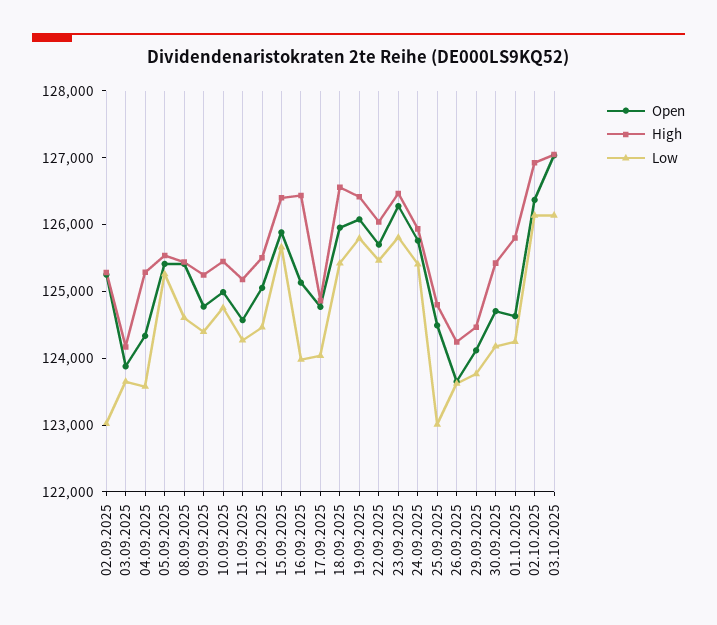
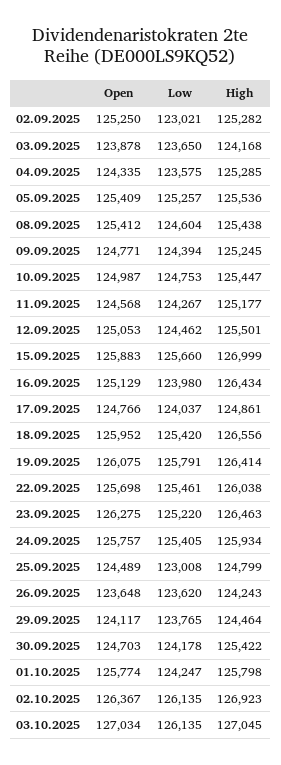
  {
    "Open": {
      "02.09.2025": 125250,
      "03.09.2025": 123878,
      "04.09.2025": 124335,
      "05.09.2025": 125409,
      "08.09.2025": 125412,
      "09.09.2025": 124771,
      "10.09.2025": 124987,
      "11.09.2025": 124568,
      "12.09.2025": 125053,
      "15.09.2025": 125883,
      "16.09.2025": 125129,
      "17.09.2025": 124766,
      "18.09.2025": 125952,
      "19.09.2025": 126075,
      "22.09.2025": 125698,
      "23.09.2025": 126275,
      "24.09.2025": 125757,
      "25.09.2025": 124489,
      "26.09.2025": 123648,
      "29.09.2025": 124117,
      "30.09.2025": 124703,
-     "01.10.2025": 124600,
+     "01.10.2025": 125774,
      "02.10.2025": 126367,
      "03.10.2025": 127034
    },
    "High": {
      "02.09.2025": 125282,
      "03.09.2025": 124168,
      "04.09.2025": 125285,
      "05.09.2025": 125536,
      "08.09.2025": 125438,
      "09.09.2025": 125245,
      "10.09.2025": 125447,
      "11.09.2025": 125177,
      "12.09.2025": 125501,
-     "15.09.2025": 126400,
+     "15.09.2025": 126999,
      "16.09.2025": 126434,
      "17.09.2025": 124861,
      "18.09.2025": 126556,
      "19.09.2025": 126414,
      "22.09.2025": 126038,
      "23.09.2025": 126463,
      "24.09.2025": 125934,
      "25.09.2025": 124799,
      "26.09.2025": 124243,
      "29.09.2025": 124464,
      "30.09.2025": 125422,
      "01.10.2025": 125798,
      "02.10.2025": 126923,
      "03.10.2025": 127045
    },
    "Low": {
      "02.09.2025": 123021,
      "03.09.2025": 123650,
      "04.09.2025": 123575,
      "05.09.2025": 125257,
      "08.09.2025": 124604,
      "09.09.2025": 124394,
      "10.09.2025": 124753,
      "11.09.2025": 124267,
      "12.09.2025": 124462,
      "15.09.2025": 125660,
      "16.09.2025": 123980,
      "17.09.2025": 124037,
      "18.09.2025": 125420,
      "19.09.2025": 125791,
      "22.09.2025": 125461,
-     "23.09.2025": 125800,
+     "23.09.2025": 125220,
      "24.09.2025": 125405,
      "25.09.2025": 123008,
      "26.09.2025": 123620,
      "29.09.2025": 123765,
      "30.09.2025": 124178,
      "01.10.2025": 124247,
      "02.10.2025": 126135,
      "03.10.2025": 126135
    }
  }

